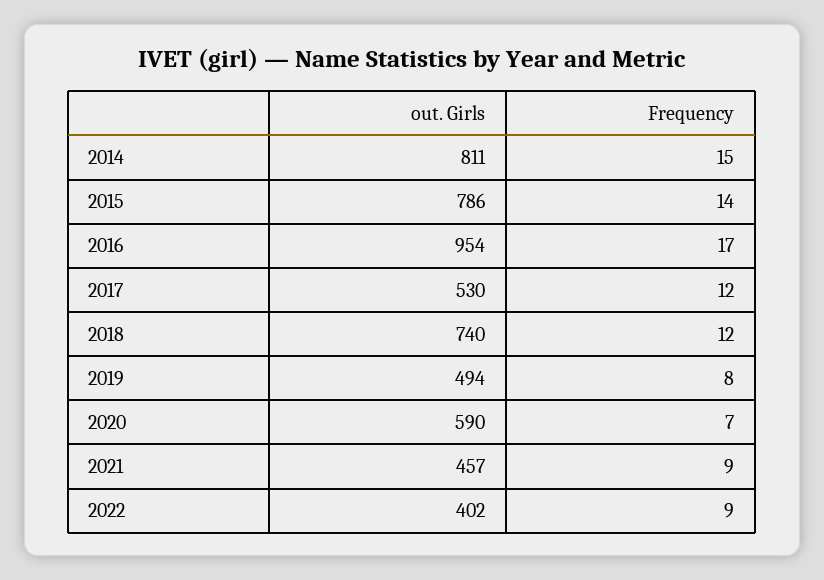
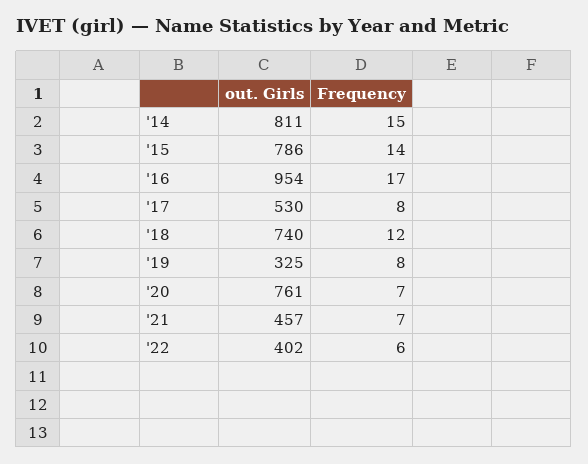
  {
    "out. Girls": {
      "2014": 811,
      "2015": 786,
      "2016": 954,
      "2017": 530,
      "2018": 740,
-     "2019": 494,
+     "2019": 325,
-     "2020": 590,
+     "2020": 761,
      "2021": 457,
      "2022": 402
    },
    "Frequency": {
      "2014": 15,
      "2015": 14,
      "2016": 17,
-     "2017": 12,
+     "2017": 8,
      "2018": 12,
      "2019": 8,
      "2020": 7,
-     "2021": 9,
+     "2021": 7,
-     "2022": 9
+     "2022": 6
    }
  }

